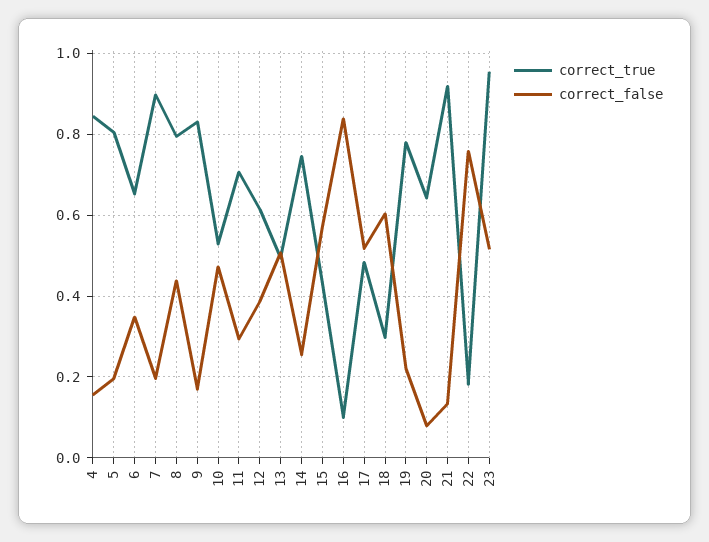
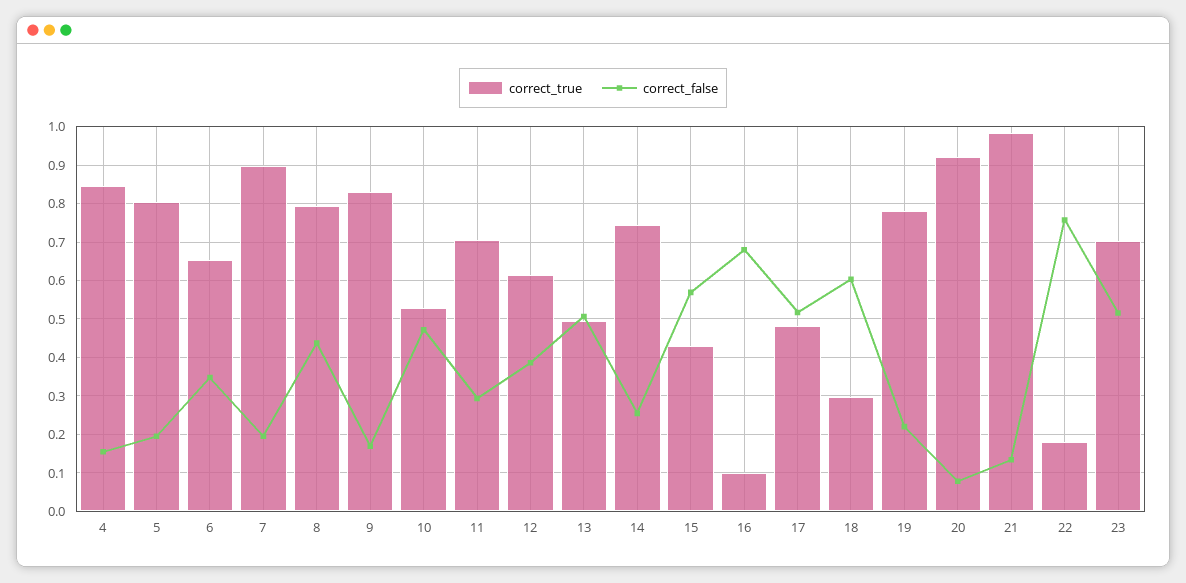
  {
    "correct_true": {
      "4": 0.84,
      "5": 0.8,
      "6": 0.66,
      "7": 0.9,
      "8": 0.8,
      "9": 0.84,
      "10": 0.52,
      "11": 0.7,
      "12": 0.62,
      "13": 0.5,
      "14": 0.74,
      "15": 0.44,
      "16": 0.1,
      "17": 0.48,
      "18": 0.3,
      "19": 0.78,
-     "20": 0.64,
+     "20": 0.92,
-     "21": 0.92,
+     "21": 0.98,
      "22": 0.18,
-     "23": 0.96
+     "23": 0.7
    },
    "correct_false": {
      "4": 0.16,
      "5": 0.2,
      "6": 0.34,
      "7": 0.2,
      "8": 0.44,
      "9": 0.16,
      "10": 0.48,
      "11": 0.3,
      "12": 0.38,
      "13": 0.5,
      "14": 0.26,
      "15": 0.56,
-     "16": 0.84,
+     "16": 0.68,
      "17": 0.52,
      "18": 0.6,
      "19": 0.22,
      "20": 0.08,
      "21": 0.14,
      "22": 0.76,
      "23": 0.52
    }
  }

